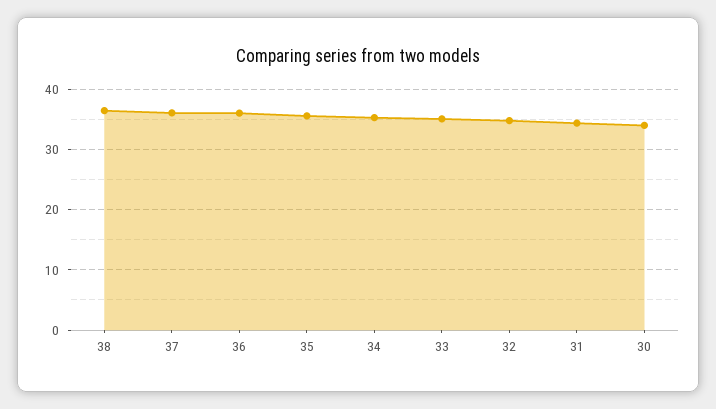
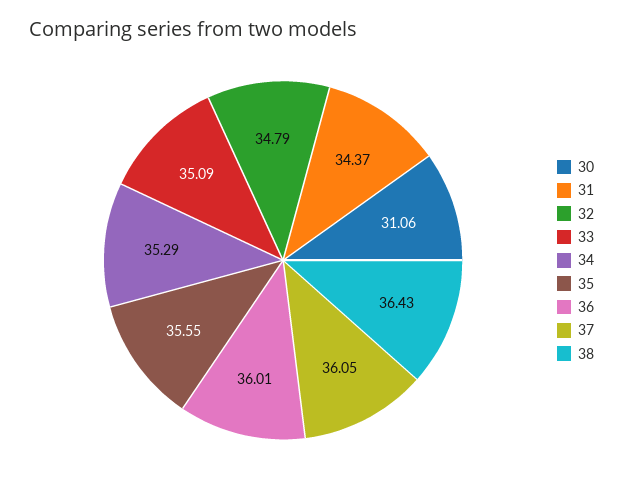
  {
    "38": 36.43,
    "37": 36.05,
    "36": 36.01,
    "35": 35.55,
    "34": 35.29,
    "33": 35.09,
    "32": 34.79,
    "31": 34.37,
-   "30": 34
+   "30": 31.06
  }

